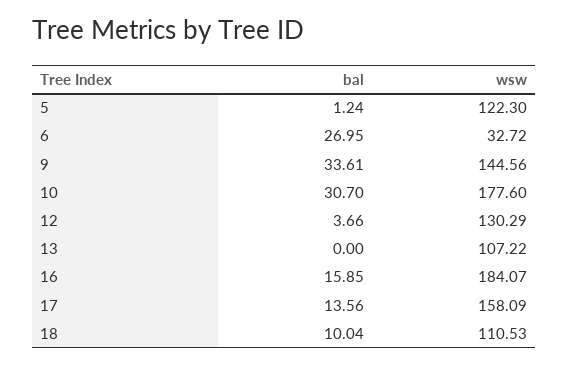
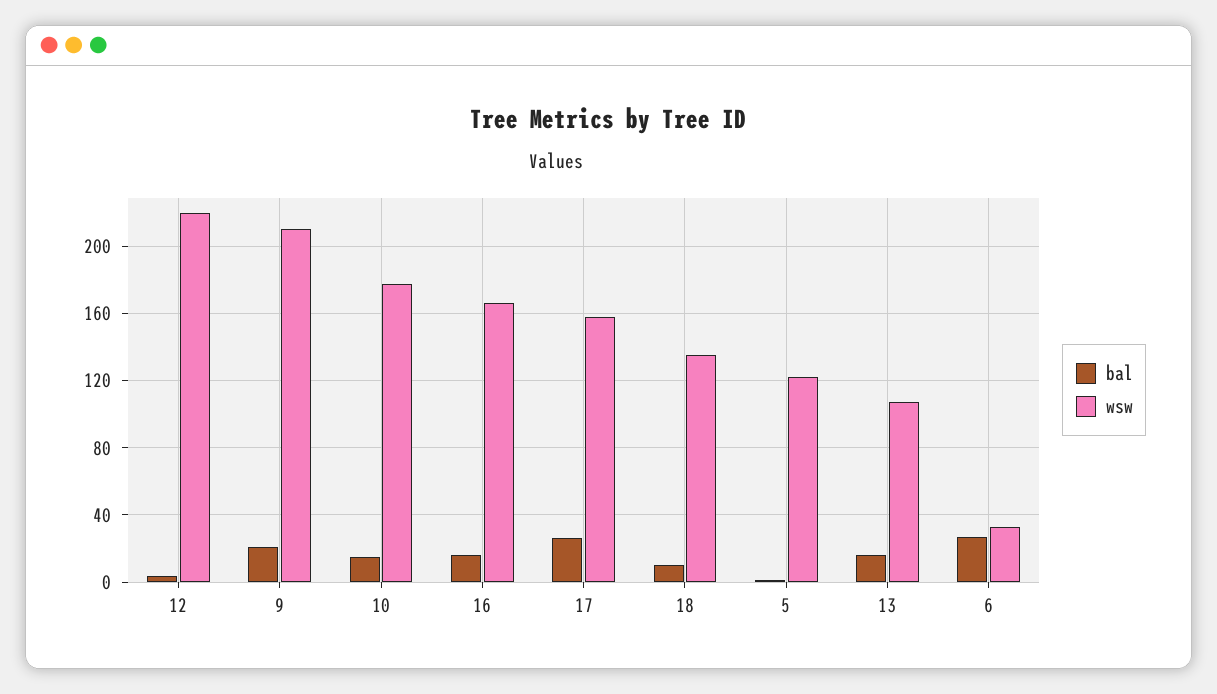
  {
    "bal": {
      "5": 1.24,
      "6": 26.95,
-     "9": 33.61,
+     "9": 20,
-     "10": 30.7,
+     "10": 15,
      "12": 3.66,
-     "13": 0,
+     "13": 15,
      "16": 15.85,
-     "17": 13.56,
+     "17": 25,
      "18": 10.04
    },
    "wsw": {
      "5": 122.3,
      "6": 32.72,
-     "9": 144.56,
+     "9": 210,
      "10": 177.6,
-     "12": 130.29,
+     "12": 220,
      "13": 107.22,
-     "16": 184.07,
+     "16": 165,
      "17": 158.09,
-     "18": 110.53
+     "18": 135
    }
  }

